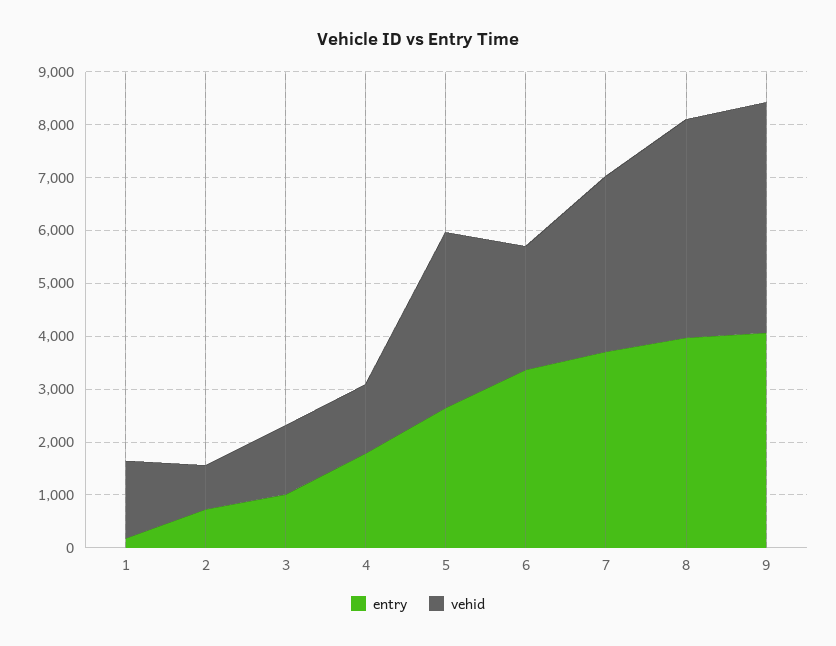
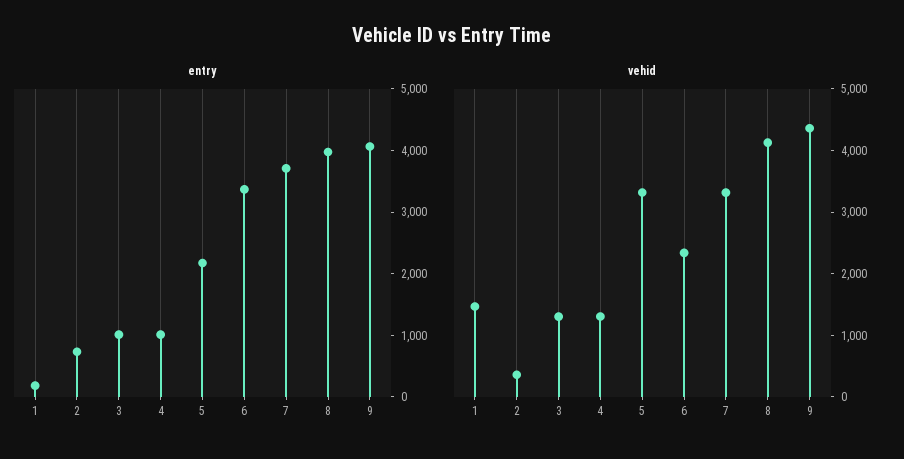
  {
    "entry": {
      "1": 200,
      "2": 800,
      "3": 1000,
-     "4": 1800,
+     "4": 1000,
-     "5": 2600,
+     "5": 2200,
      "6": 3400,
      "7": 3800,
      "8": 4000,
      "9": 4000
    },
    "vehid": {
      "1": 1400,
-     "2": 800,
+     "2": 400,
      "3": 1400,
      "4": 1400,
      "5": 3400,
      "6": 2400,
      "7": 3400,
      "8": 4200,
      "9": 4400
    }
  }

